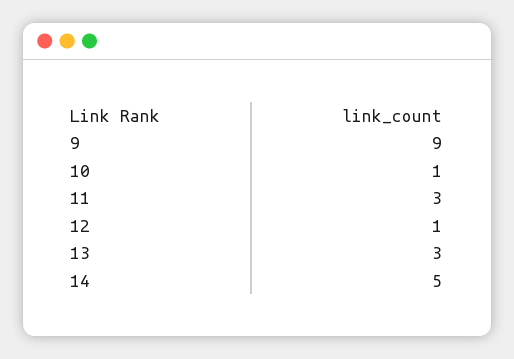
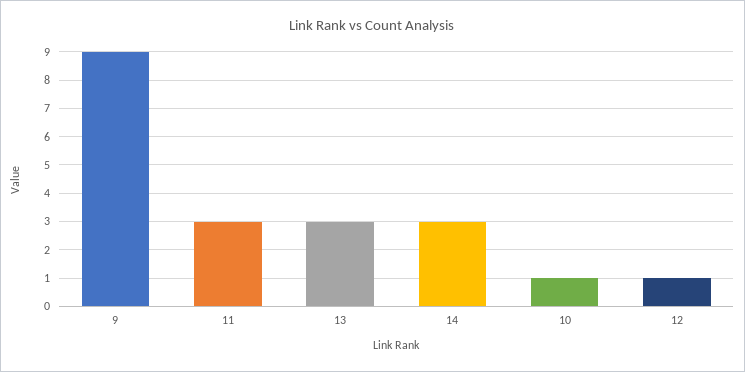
  {
    "9": 9,
    "10": 1,
    "11": 3,
    "12": 1,
    "13": 3,
-   "14": 5
+   "14": 3
  }

